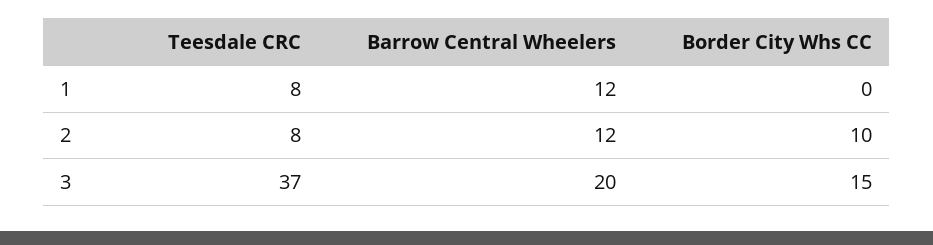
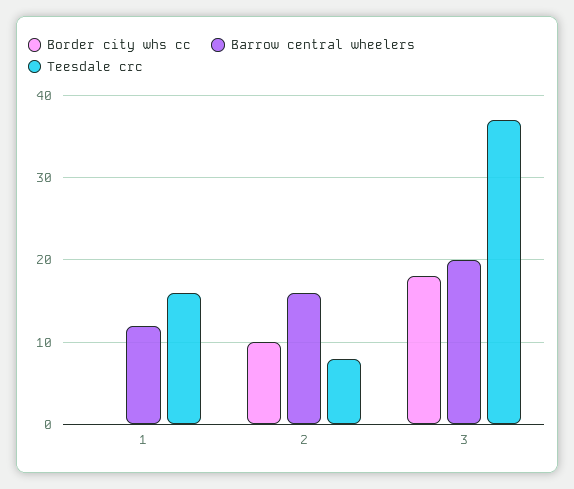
  {
    "Teesdale CRC": {
-     "1": 8,
+     "1": 16,
      "2": 8,
      "3": 37
    },
    "Barrow Central Wheelers": {
      "1": 12,
-     "2": 12,
+     "2": 16,
      "3": 20
    },
    "Border City Whs CC": {
      "1": 0,
      "2": 10,
-     "3": 15
+     "3": 18
    }
  }

